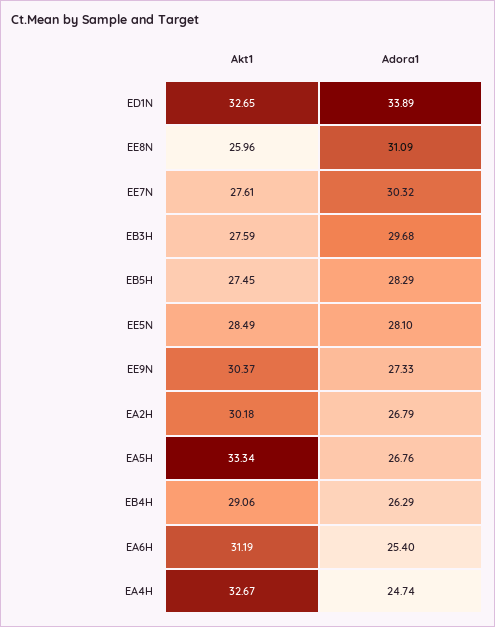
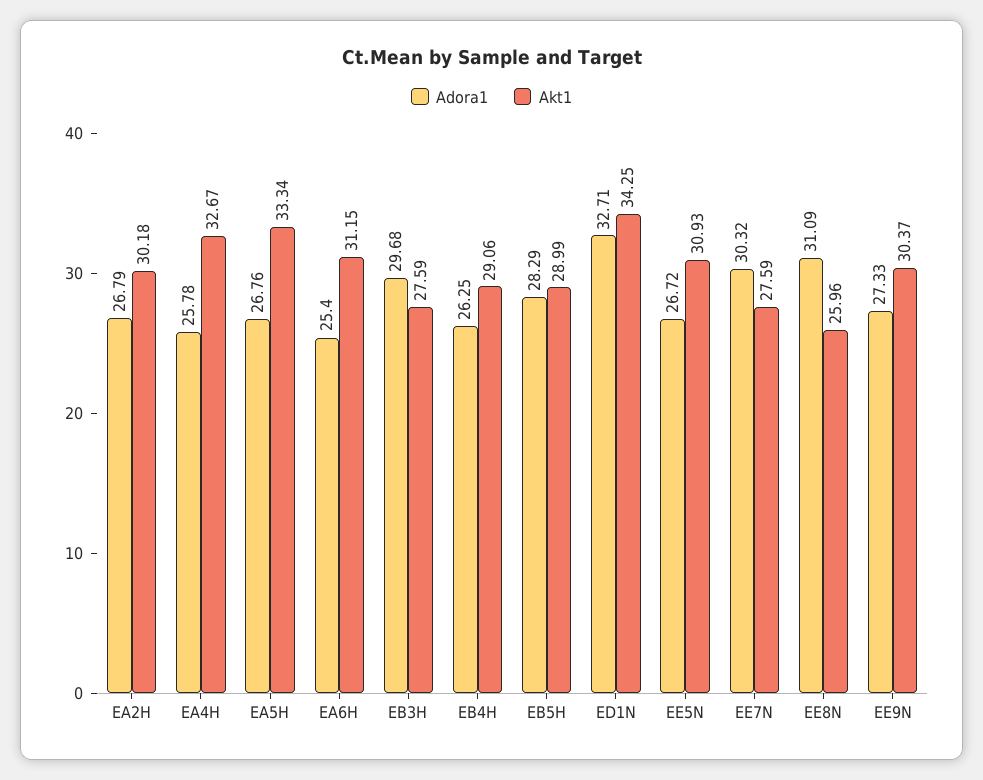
  {
    "Akt1": {
-     "ED1N": 32.65,
+     "ED1N": 34.25,
      "EE8N": 25.96,
-     "EE7N": 27.61,
+     "EE7N": 27.59,
      "EB3H": 27.59,
-     "EB5H": 27.45,
+     "EB5H": 28.99,
-     "EE5N": 28.49,
+     "EE5N": 30.93,
      "EE9N": 30.37,
      "EA2H": 30.18,
      "EA5H": 33.34,
      "EB4H": 29.06,
-     "EA6H": 31.19,
+     "EA6H": 31.15,
      "EA4H": 32.67
    },
    "Adora1": {
-     "ED1N": 33.89,
+     "ED1N": 32.71,
      "EE8N": 31.09,
      "EE7N": 30.32,
      "EB3H": 29.68,
      "EB5H": 28.29,
-     "EE5N": 28.1,
+     "EE5N": 26.72,
      "EE9N": 27.33,
      "EA2H": 26.79,
      "EA5H": 26.76,
-     "EB4H": 26.29,
+     "EB4H": 26.25,
      "EA6H": 25.4,
-     "EA4H": 24.74
+     "EA4H": 25.78
    }
  }

